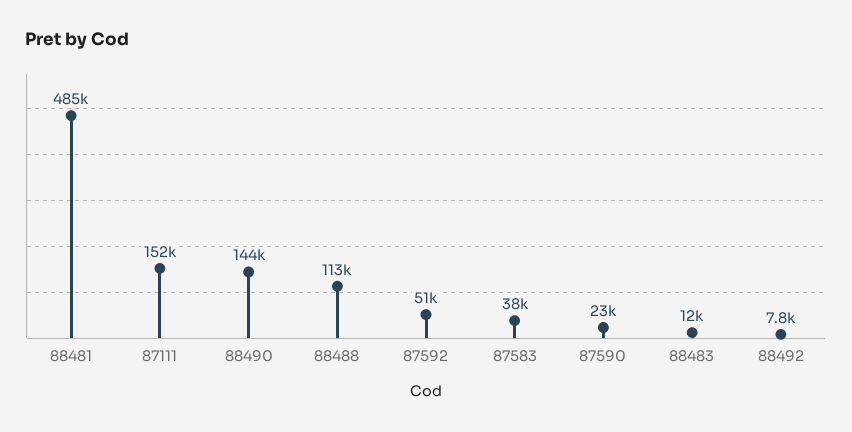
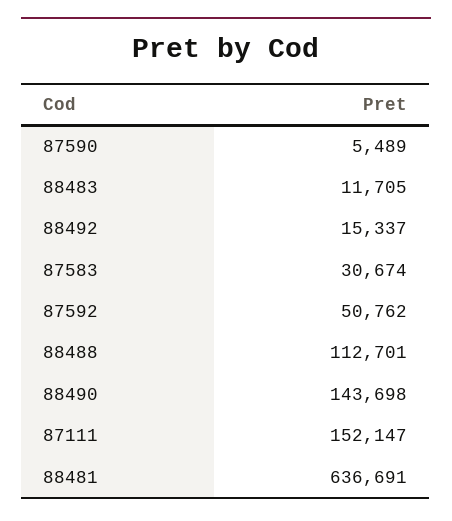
  {
-   "88481": 485000,
+   "88481": 636691,
    "87111": 152147,
    "88490": 143698,
    "88488": 112701,
    "87592": 50762,
-   "87583": 38000,
+   "87583": 30674,
-   "87590": 23000,
+   "87590": 5489,
    "88483": 11705,
-   "88492": 7800
+   "88492": 15337
  }

